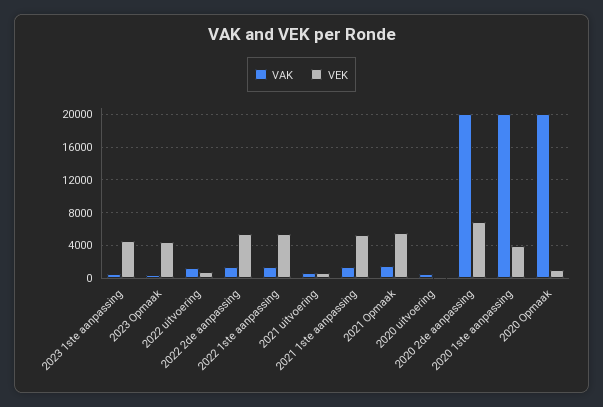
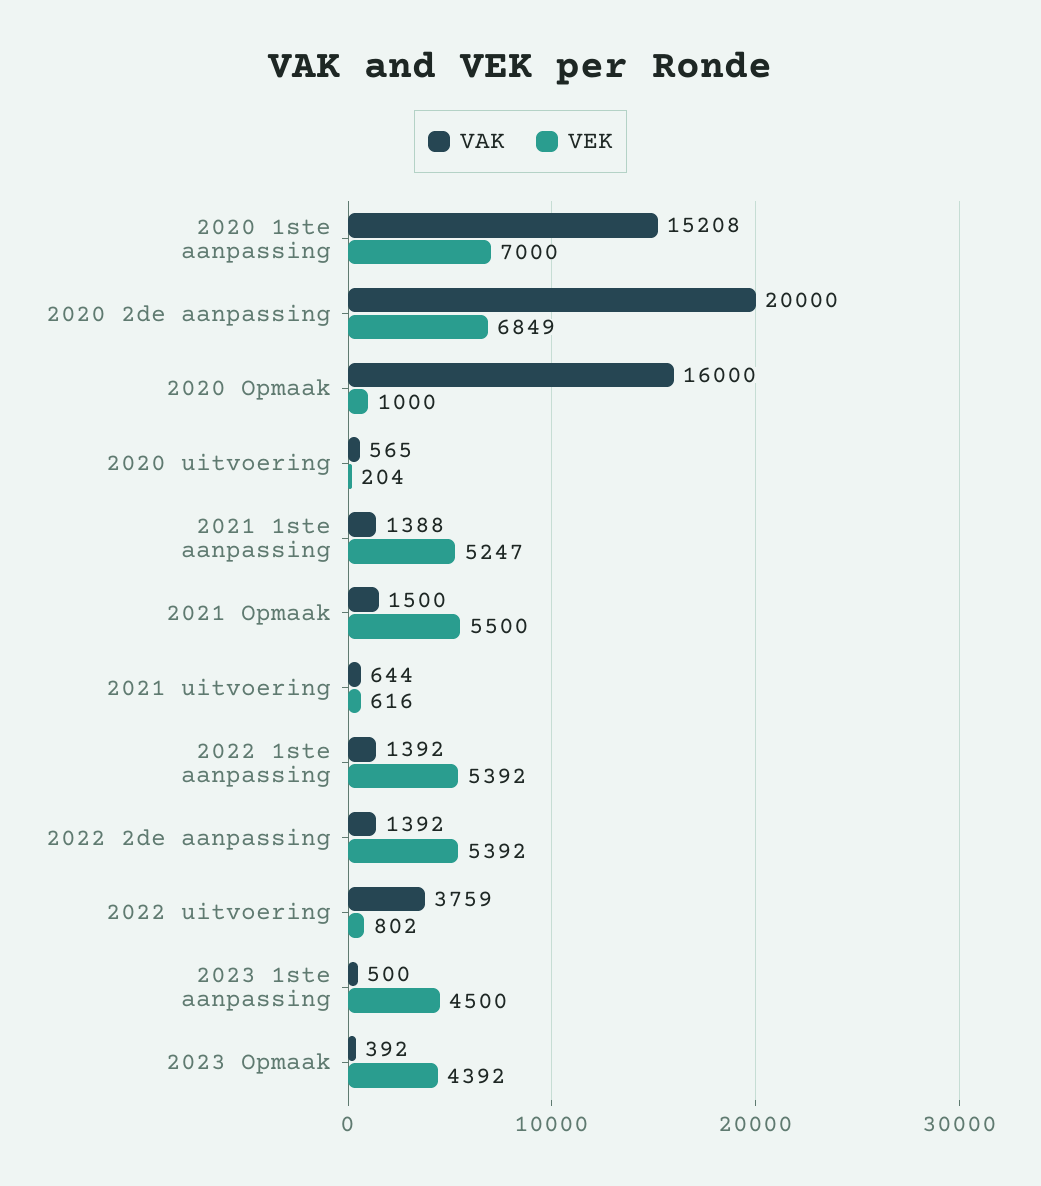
  {
    "VAK": {
      "2023 1ste aanpassing": 500,
      "2023 Opmaak": 392,
-     "2022 uitvoering": 1000,
+     "2022 uitvoering": 3759,
      "2022 2de aanpassing": 1392,
      "2022 1ste aanpassing": 1392,
      "2021 uitvoering": 644,
      "2021 1ste aanpassing": 1388,
      "2021 Opmaak": 1500,
      "2020 uitvoering": 565,
      "2020 2de aanpassing": 20000,
-     "2020 1ste aanpassing": 20000,
+     "2020 1ste aanpassing": 15208,
-     "2020 Opmaak": 20000
+     "2020 Opmaak": 16000
    },
    "VEK": {
      "2023 1ste aanpassing": 4500,
      "2023 Opmaak": 4392,
      "2022 uitvoering": 802,
      "2022 2de aanpassing": 5392,
      "2022 1ste aanpassing": 5392,
      "2021 uitvoering": 616,
      "2021 1ste aanpassing": 5247,
      "2021 Opmaak": 5500,
      "2020 uitvoering": 204,
      "2020 2de aanpassing": 6849,
-     "2020 1ste aanpassing": 4000,
+     "2020 1ste aanpassing": 7000,
      "2020 Opmaak": 1000
    }
  }

